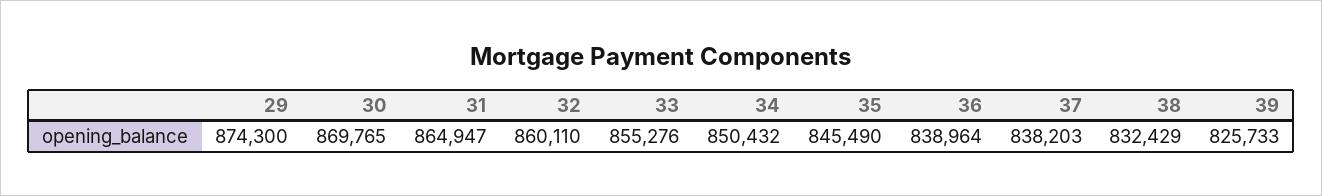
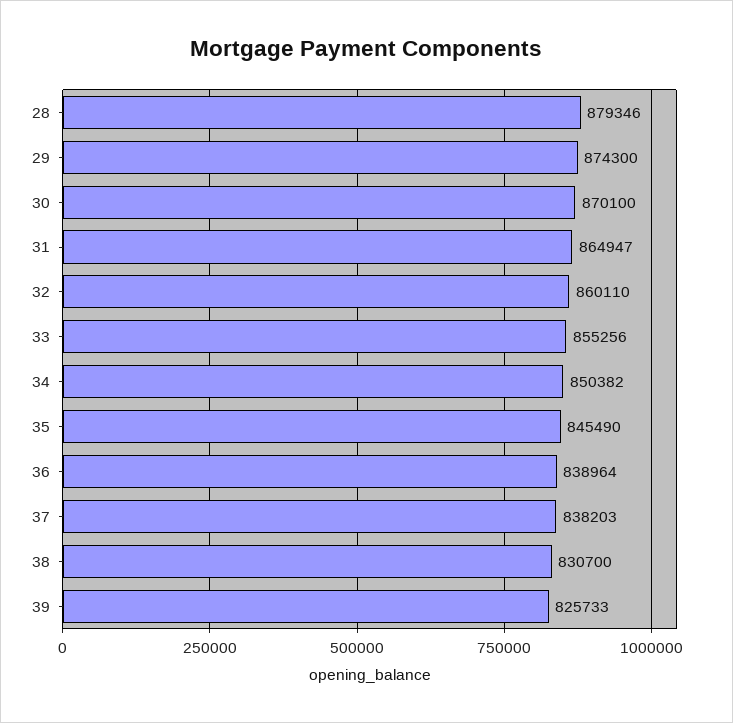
  {
    "29": 874300,
-   "30": 869765,
+   "30": 870100,
    "31": 864947,
    "32": 860110,
-   "33": 855276,
+   "33": 855256,
-   "34": 850432,
+   "34": 850382,
    "35": 845490,
    "36": 838964,
    "37": 838203,
-   "38": 832429,
+   "38": 830700,
-   "39": 825733
+   "39": 825733,
+   "28": 879346
  }

